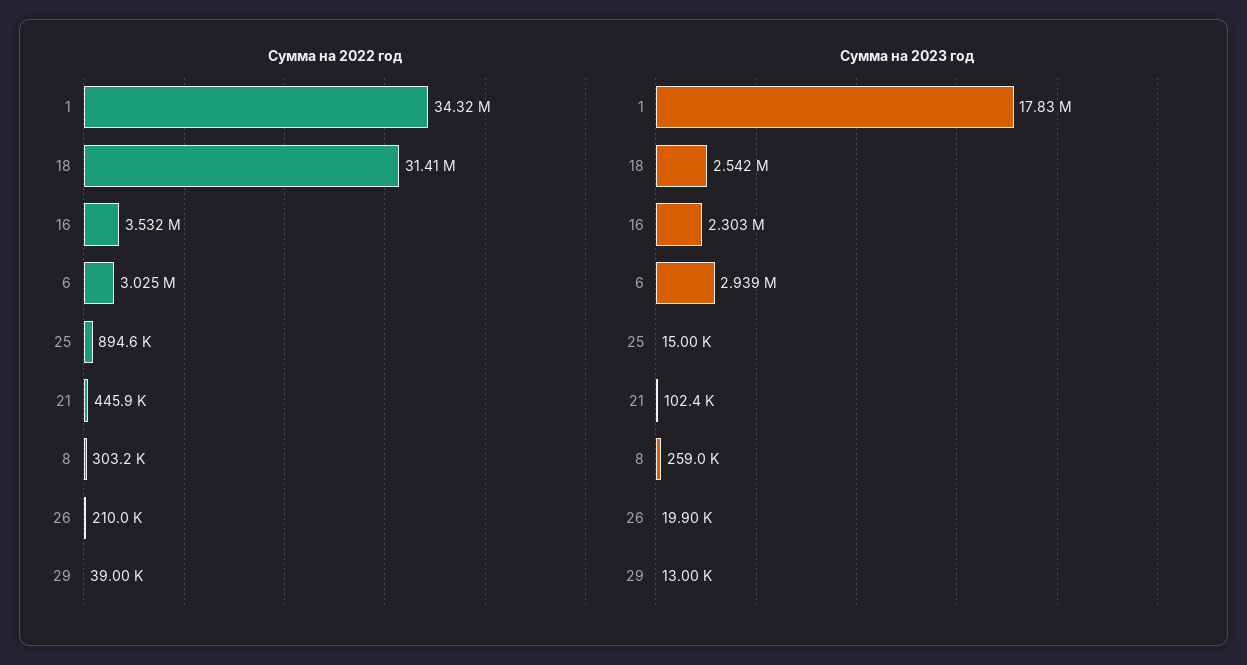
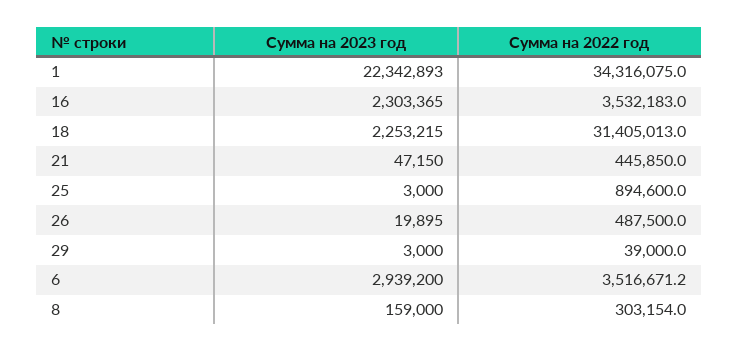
  {
    "Сумма на 2022 год": {
      "1": 34316075,
      "18": 31405013,
      "16": 3532183,
-     "6": 3025000,
+     "6": 3516671.2,
      "25": 894600,
      "21": 445850,
      "8": 303154,
-     "26": 210000,
+     "26": 487500,
      "29": 39000
    },
    "Сумма на 2023 год": {
-     "1": 17830000,
+     "1": 22342893,
-     "18": 2542000,
+     "18": 2253215,
      "16": 2303365,
      "6": 2939200,
-     "25": 15000,
+     "25": 3000,
-     "21": 102400,
+     "21": 47150,
-     "8": 259000,
+     "8": 159000,
      "26": 19895,
-     "29": 13000
+     "29": 3000
    }
  }

